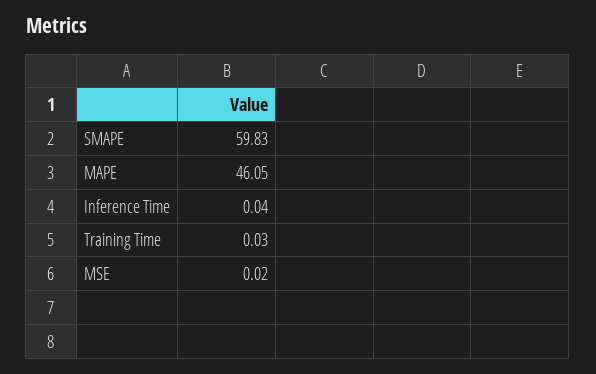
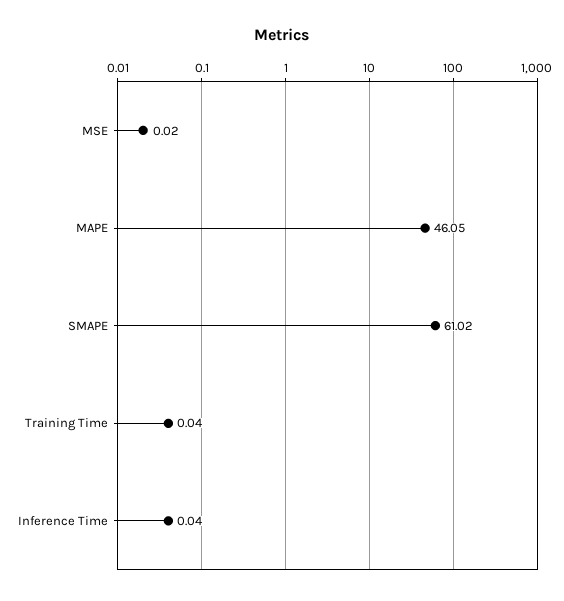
  {
-   "SMAPE": 59.83,
+   "SMAPE": 61.02,
    "MAPE": 46.05,
    "Inference Time": 0.04,
-   "Training Time": 0.03,
+   "Training Time": 0.04,
    "MSE": 0.02
  }

